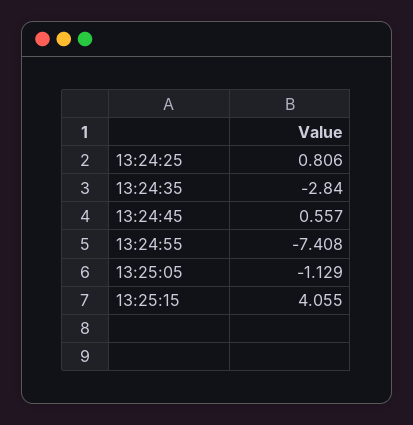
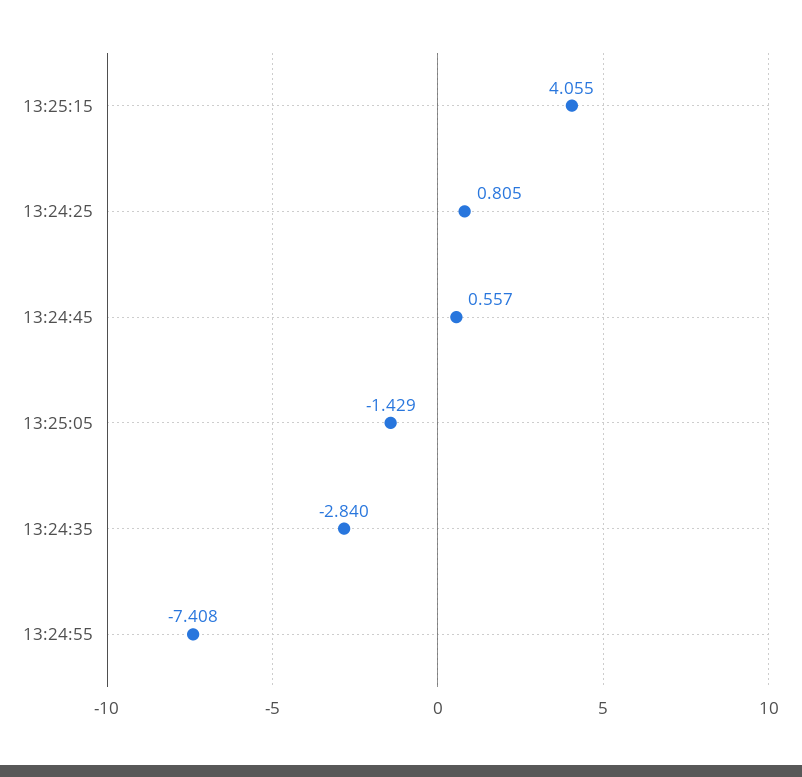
  {
-   "13:24:25": 0.806,
+   "13:24:25": 0.805,
    "13:24:35": -2.84,
    "13:24:45": 0.557,
    "13:24:55": -7.408,
-   "13:25:05": -1.129,
+   "13:25:05": -1.429,
    "13:25:15": 4.055
  }

